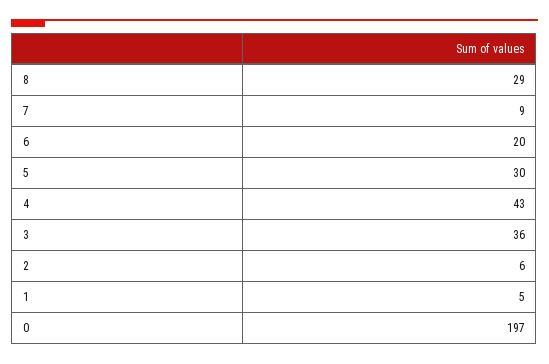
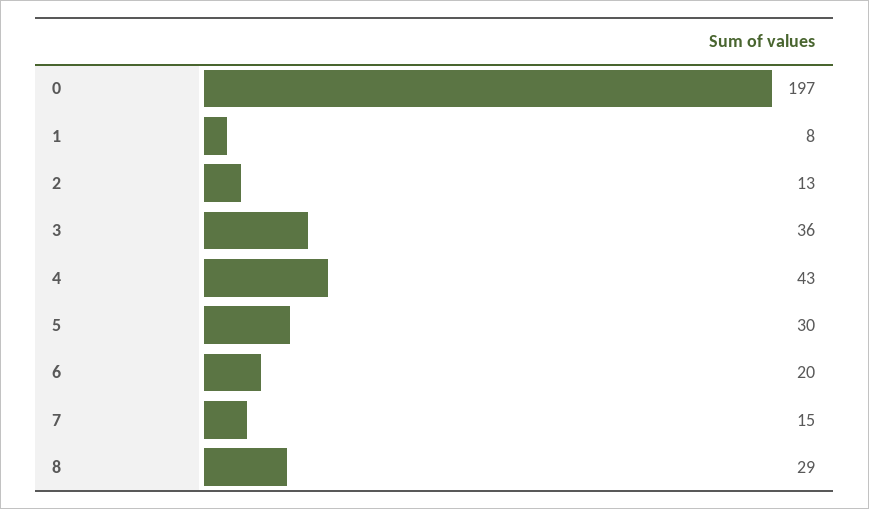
  {
    "8": 29,
-   "7": 9,
+   "7": 15,
    "6": 20,
    "5": 30,
    "4": 43,
    "3": 36,
-   "2": 6,
+   "2": 13,
-   "1": 5,
+   "1": 8,
    "0": 197
  }

